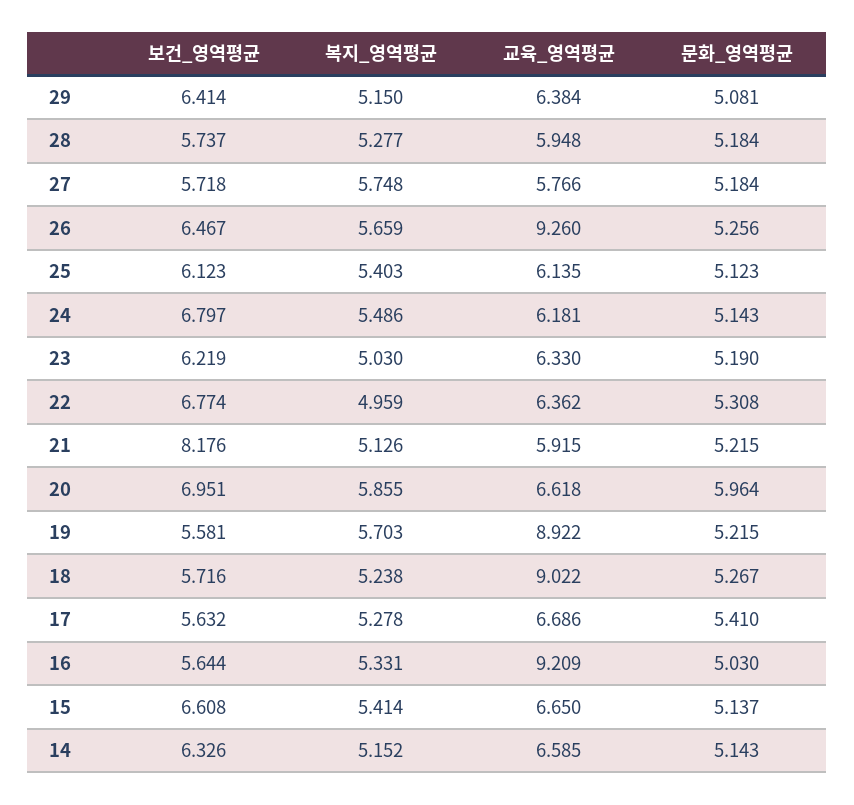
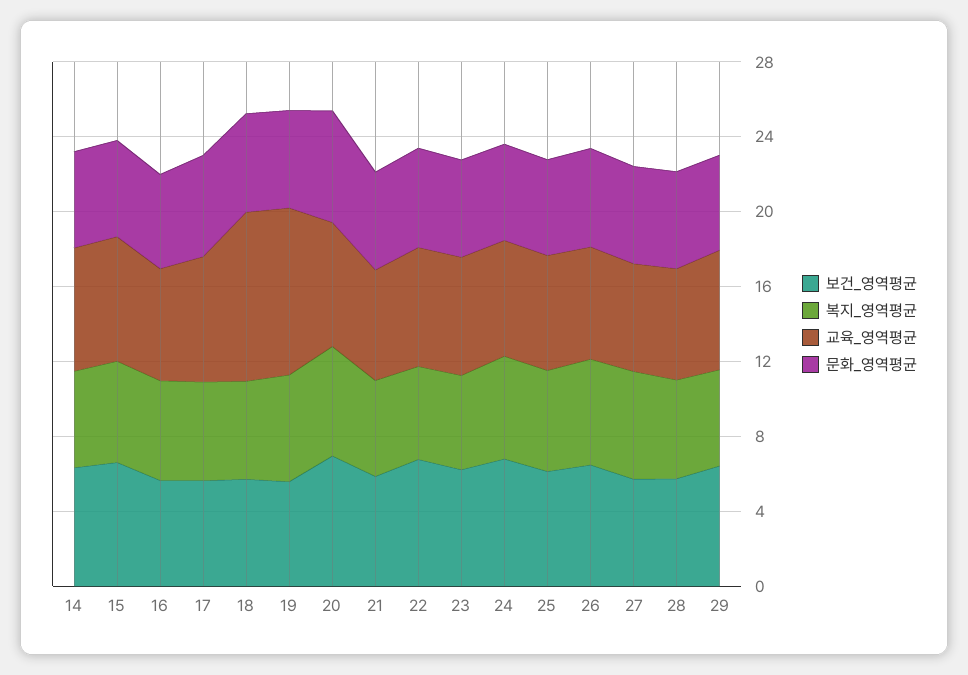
  {
    "보건_영역평균": {
      "29": 6.414,
      "28": 5.737,
      "27": 5.718,
      "26": 6.467,
      "25": 6.123,
      "24": 6.797,
      "23": 6.219,
      "22": 6.774,
-     "21": 8.176,
+     "21": 6,
      "20": 6.951,
      "19": 5.581,
      "18": 5.716,
      "17": 5.632,
      "16": 5.644,
      "15": 6.608,
      "14": 6.326
    },
    "복지_영역평균": {
      "29": 5.15,
      "28": 5.277,
      "27": 5.748,
      "26": 5.659,
      "25": 5.403,
      "24": 5.486,
      "23": 5.03,
      "22": 4.959,
      "21": 5.126,
      "20": 5.855,
      "19": 5.703,
      "18": 5.238,
      "17": 5.278,
      "16": 5.331,
      "15": 5.414,
      "14": 5.152
    },
    "교육_영역평균": {
      "29": 6.384,
      "28": 5.948,
      "27": 5.766,
-     "26": 9.26,
+     "26": 6,
      "25": 6.135,
      "24": 6.181,
      "23": 6.33,
      "22": 6.362,
      "21": 5.915,
      "20": 6.618,
      "19": 8.922,
      "18": 9.022,
      "17": 6.686,
-     "16": 9.209,
+     "16": 6,
      "15": 6.65,
      "14": 6.585
    },
    "문화_영역평균": {
      "29": 5.081,
      "28": 5.184,
      "27": 5.184,
      "26": 5.256,
      "25": 5.123,
      "24": 5.143,
      "23": 5.19,
      "22": 5.308,
      "21": 5.215,
      "20": 5.964,
      "19": 5.215,
      "18": 5.267,
      "17": 5.41,
      "16": 5.03,
      "15": 5.137,
      "14": 5.143
    }
  }

